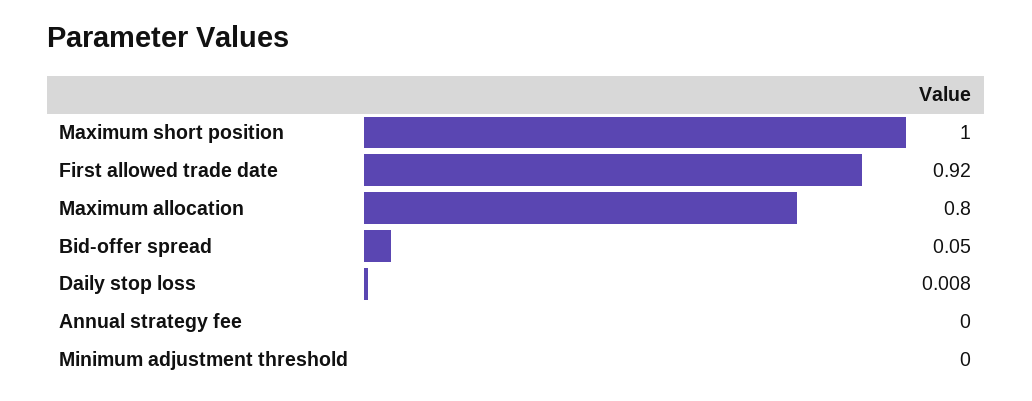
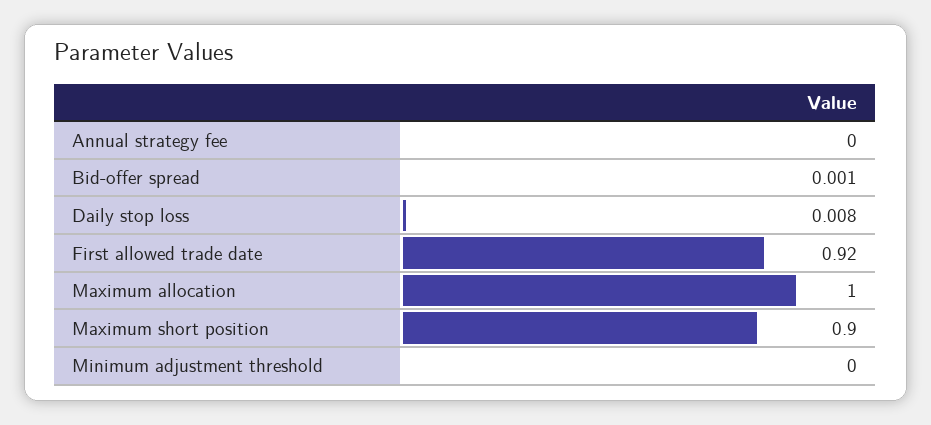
  {
-   "Maximum short position": 1,
+   "Maximum short position": 0.9,
    "First allowed trade date": 0.92,
-   "Maximum allocation": 0.8,
+   "Maximum allocation": 1,
-   "Bid-offer spread": 0.05,
+   "Bid-offer spread": 0.001,
    "Daily stop loss": 0.008,
    "Annual strategy fee": 0,
    "Minimum adjustment threshold": 0
  }

